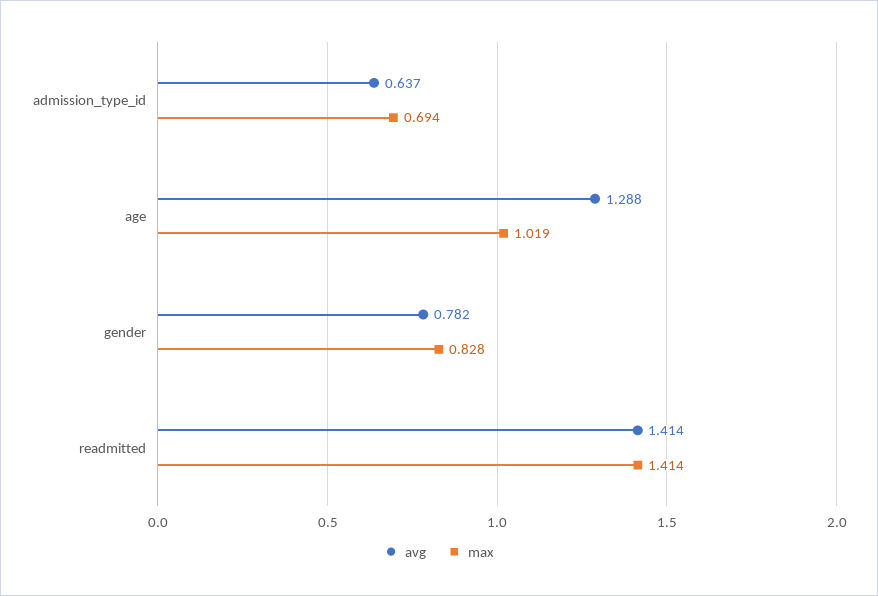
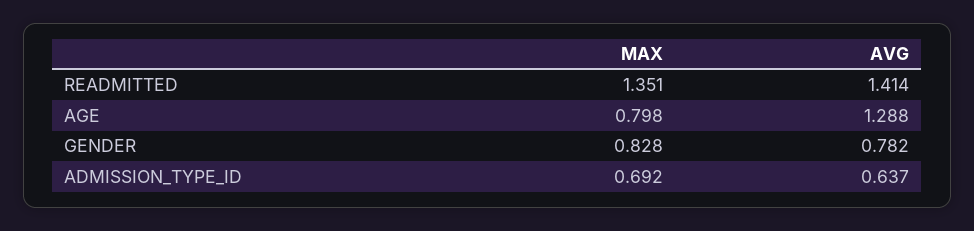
  {
    "avg": {
      "admission_type_id": 0.637,
      "age": 1.288,
      "gender": 0.782,
      "readmitted": 1.414
    },
    "max": {
-     "admission_type_id": 0.694,
+     "admission_type_id": 0.692,
-     "age": 1.019,
+     "age": 0.798,
      "gender": 0.828,
-     "readmitted": 1.414
+     "readmitted": 1.351
    }
  }

